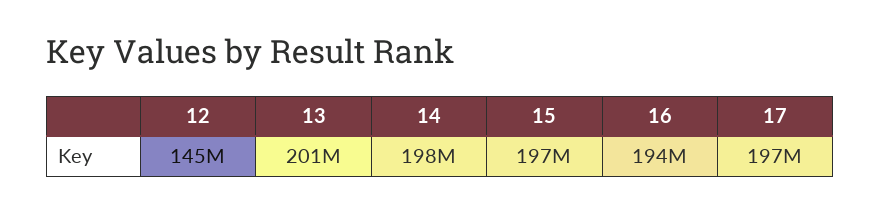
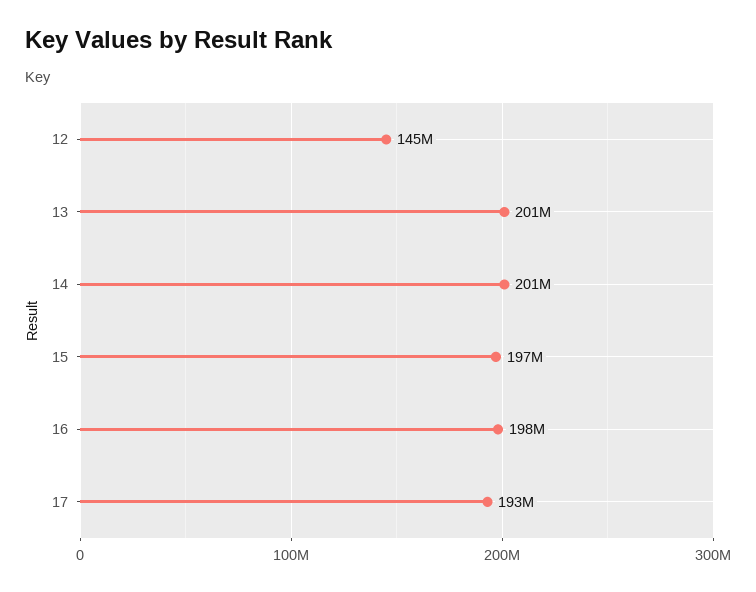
  {
    "12": 145000000,
    "13": 201000000,
-   "14": 198000000,
+   "14": 201000000,
    "15": 197000000,
-   "16": 194000000,
+   "16": 198000000,
-   "17": 197000000
+   "17": 193000000
  }

